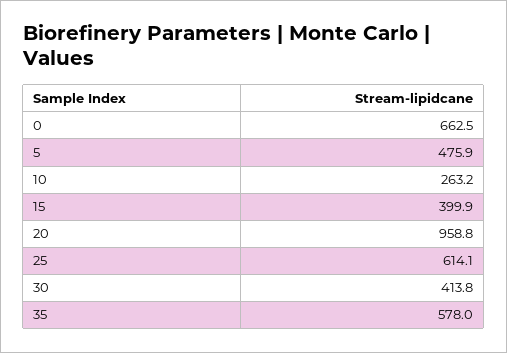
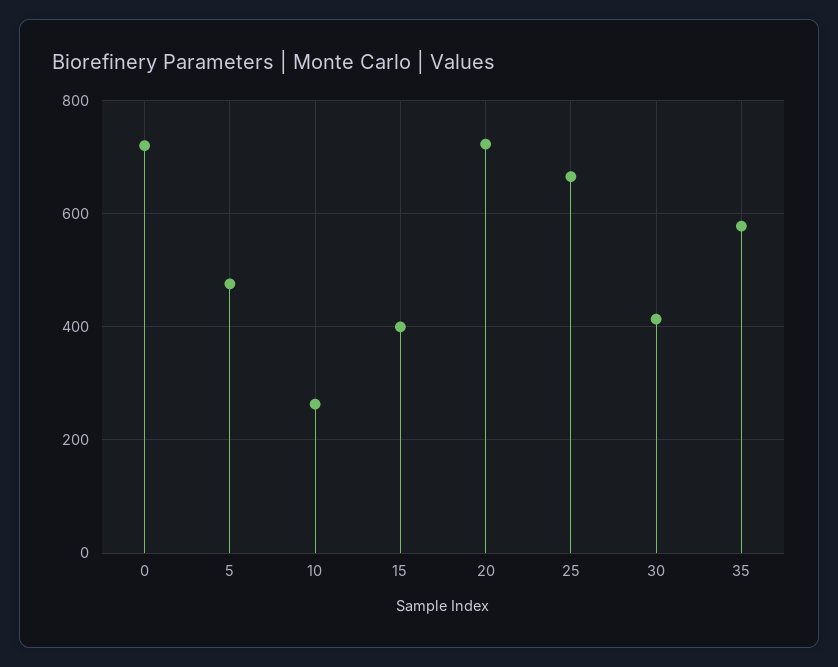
  {
-   "0": 662.5,
+   "0": 720,
    "5": 475.9,
    "10": 263.2,
    "15": 399.9,
-   "20": 958.8,
+   "20": 720,
-   "25": 614.1,
+   "25": 660,
    "30": 413.8,
    "35": 578
  }

